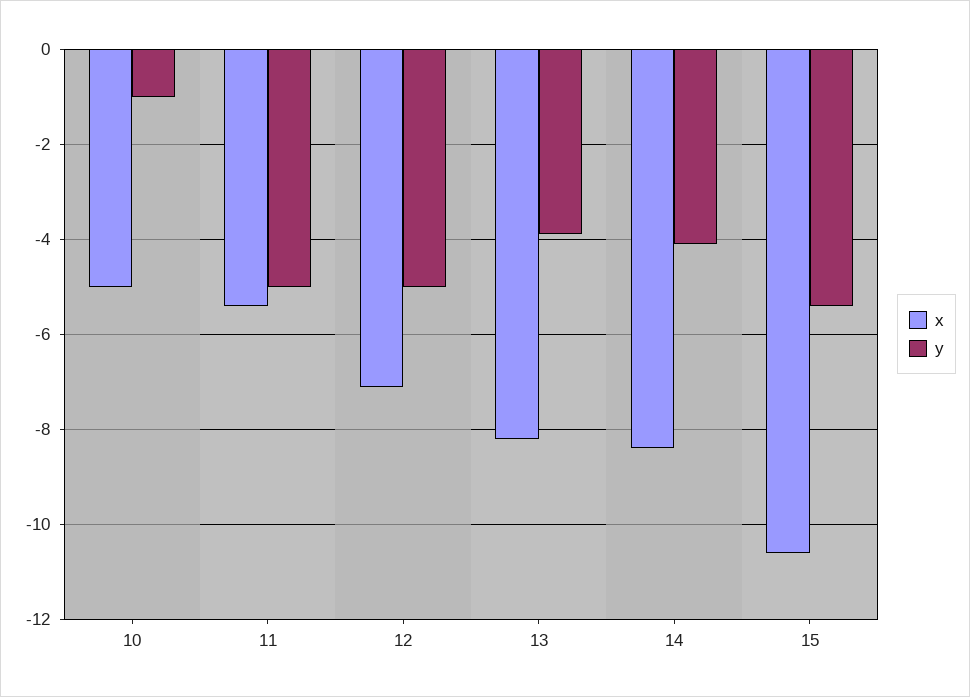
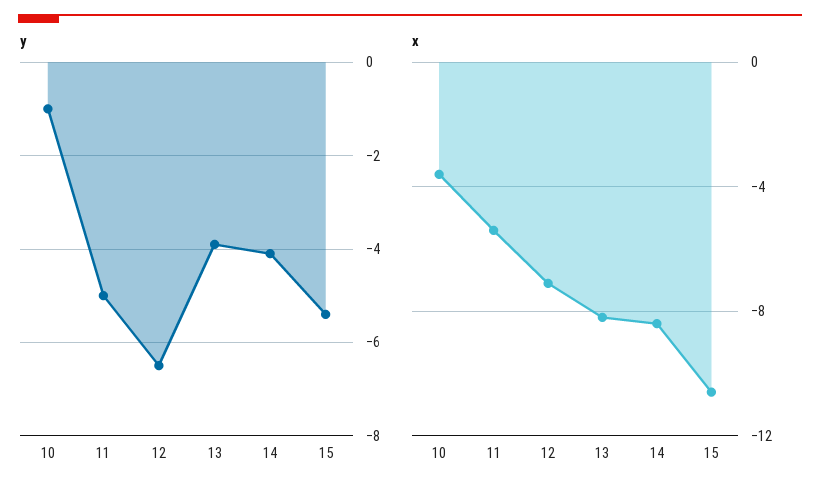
  {
    "x": {
-     "10": -5,
+     "10": -3.5,
      "11": -5.5,
      "12": -7,
      "13": -8,
      "14": -8.5,
      "15": -10.5
    },
    "y": {
      "10": -1,
      "11": -5,
-     "12": -5,
+     "12": -6.5,
      "13": -4,
      "14": -4,
      "15": -5.5
    }
  }

